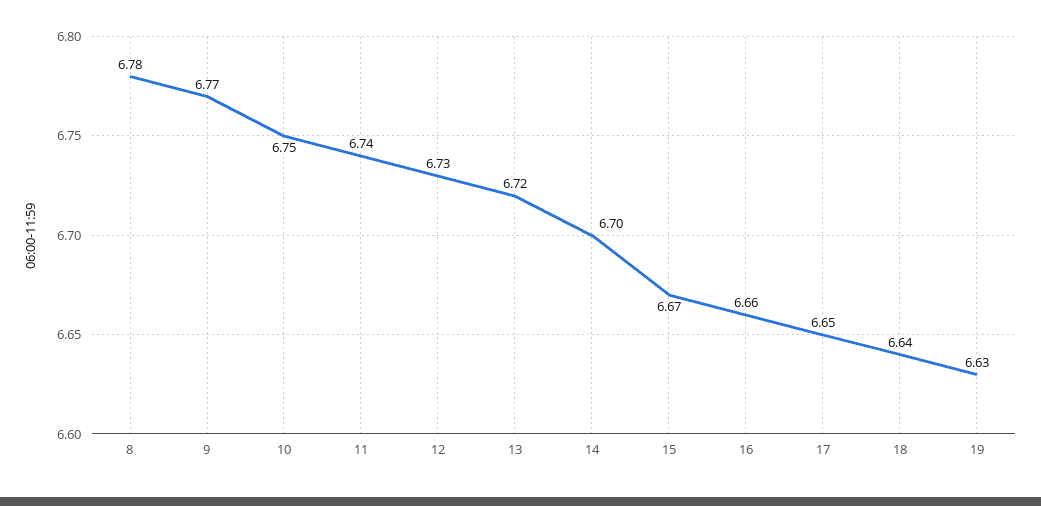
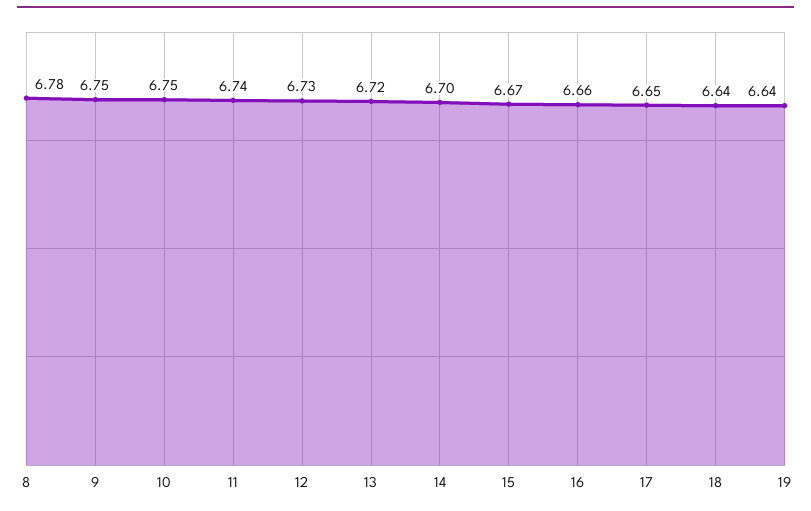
  {
    "8": 6.78,
-   "9": 6.77,
+   "9": 6.75,
    "10": 6.75,
    "11": 6.74,
    "12": 6.73,
    "13": 6.72,
    "14": 6.7,
    "15": 6.67,
    "16": 6.66,
    "17": 6.65,
    "18": 6.64,
-   "19": 6.63
+   "19": 6.64
  }

